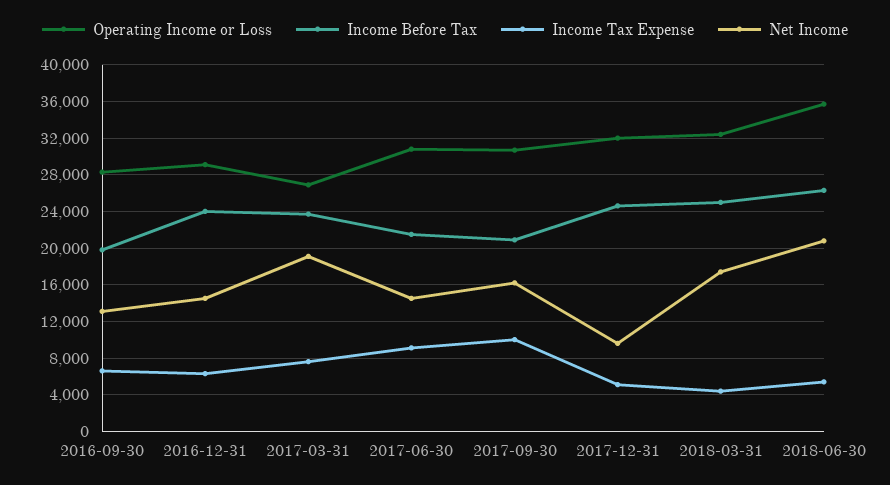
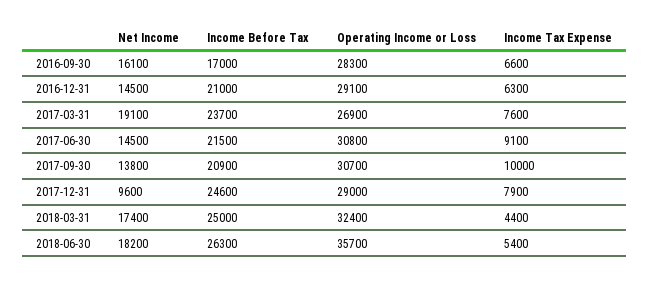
  {
    "Operating Income or Loss": {
      "2016-09-30": 28300,
      "2016-12-31": 29100,
      "2017-03-31": 26900,
      "2017-06-30": 30800,
      "2017-09-30": 30700,
-     "2017-12-31": 32000,
+     "2017-12-31": 29000,
      "2018-03-31": 32400,
      "2018-06-30": 35700
    },
    "Income Before Tax": {
-     "2016-09-30": 20000,
+     "2016-09-30": 17000,
-     "2016-12-31": 24000,
+     "2016-12-31": 21000,
      "2017-03-31": 23700,
      "2017-06-30": 21500,
      "2017-09-30": 20900,
      "2017-12-31": 24600,
      "2018-03-31": 25000,
      "2018-06-30": 26300
    },
    "Income Tax Expense": {
      "2016-09-30": 6600,
      "2016-12-31": 6300,
      "2017-03-31": 7600,
      "2017-06-30": 9100,
      "2017-09-30": 10000,
-     "2017-12-31": 5000,
+     "2017-12-31": 7900,
      "2018-03-31": 4400,
      "2018-06-30": 5400
    },
    "Net Income": {
-     "2016-09-30": 13000,
+     "2016-09-30": 16100,
      "2016-12-31": 14500,
      "2017-03-31": 19100,
      "2017-06-30": 14500,
-     "2017-09-30": 16000,
+     "2017-09-30": 13800,
      "2017-12-31": 9600,
      "2018-03-31": 17400,
-     "2018-06-30": 21000
+     "2018-06-30": 18200
    }
  }

